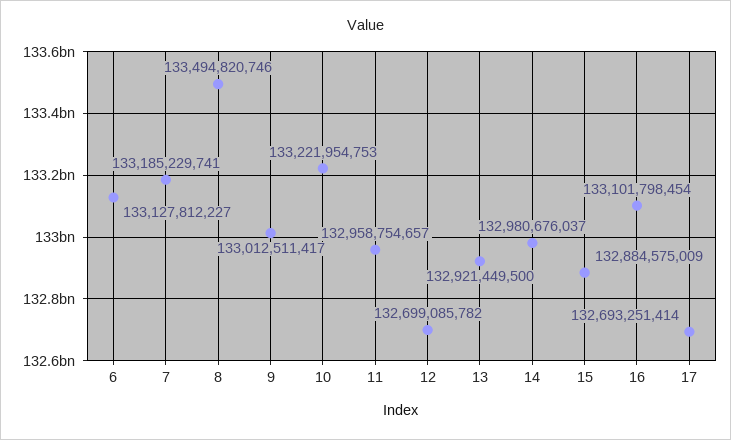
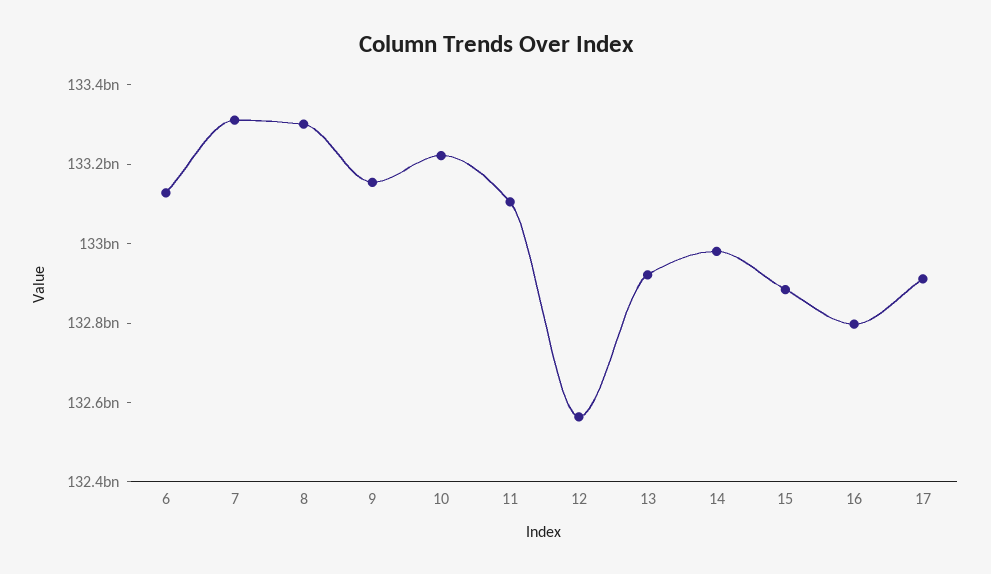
  {
    "6": 133127812227,
-   "7": 133185229741,
+   "7": 133300000000,
-   "8": 133494820746,
+   "8": 133300000000,
-   "9": 133012511417,
+   "9": 133150000000,
    "10": 133221954753,
-   "11": 132958754657,
+   "11": 133100000000,
-   "12": 132699085782,
+   "12": 132550000000,
    "13": 132921449500,
    "14": 132980676037,
    "15": 132884575009,
-   "16": 133101798454,
+   "16": 132800000000,
-   "17": 132693251414
+   "17": 132900000000
  }

